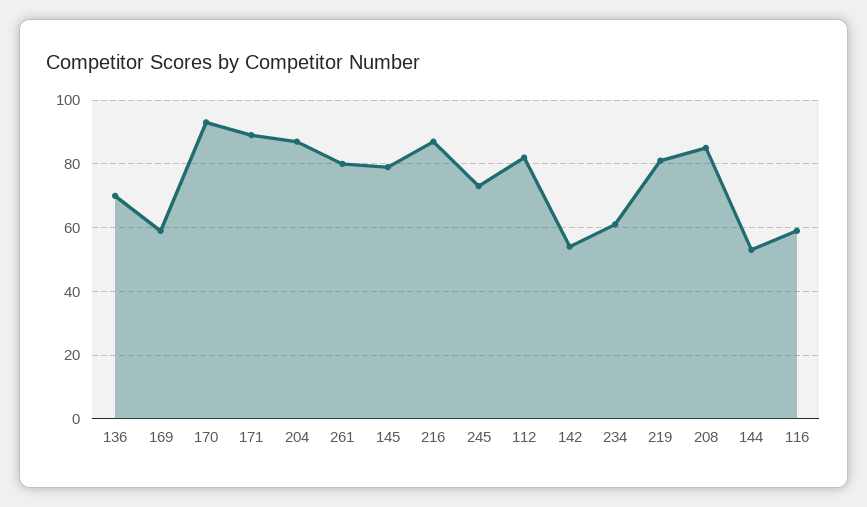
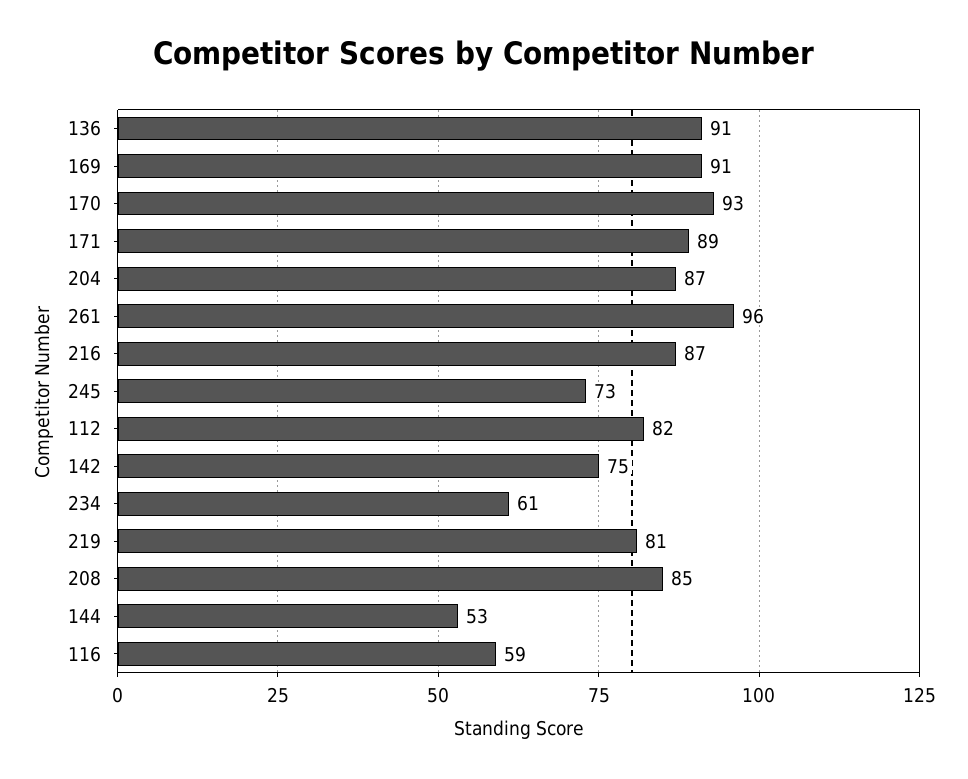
  {
-   "136": 70,
+   "136": 91,
-   "169": 60,
+   "169": 91,
    "170": 93,
    "171": 89,
    "204": 87,
-   "261": 80,
+   "261": 96,
-   "145": 80,
    "216": 87,
    "245": 73,
    "112": 82,
-   "142": 55,
+   "142": 75,
    "234": 61,
    "219": 81,
    "208": 85,
    "144": 53,
    "116": 59
  }

